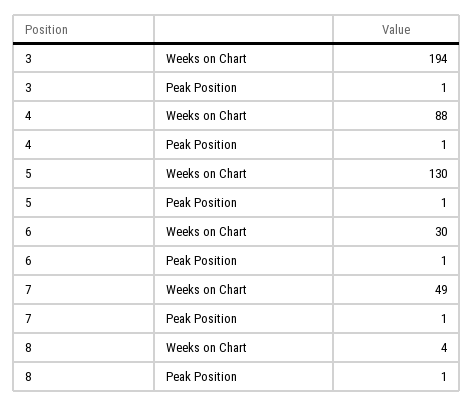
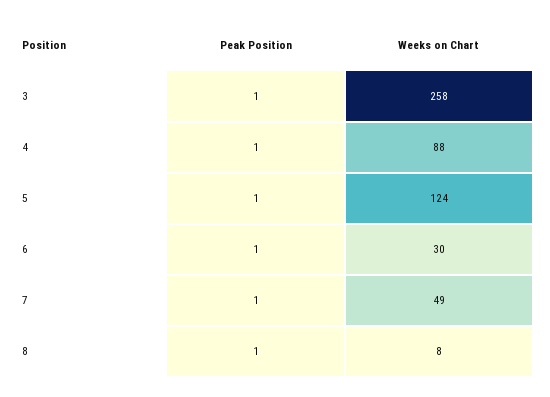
  {
    "3": {
-     "Weeks on Chart": 194,
+     "Weeks on Chart": 258,
      "Peak Position": 1
    },
    "4": {
      "Weeks on Chart": 88,
      "Peak Position": 1
    },
    "5": {
-     "Weeks on Chart": 130,
+     "Weeks on Chart": 124,
      "Peak Position": 1
    },
    "6": {
      "Weeks on Chart": 30,
      "Peak Position": 1
    },
    "7": {
      "Weeks on Chart": 49,
      "Peak Position": 1
    },
    "8": {
-     "Weeks on Chart": 4,
+     "Weeks on Chart": 8,
      "Peak Position": 1
    }
  }

